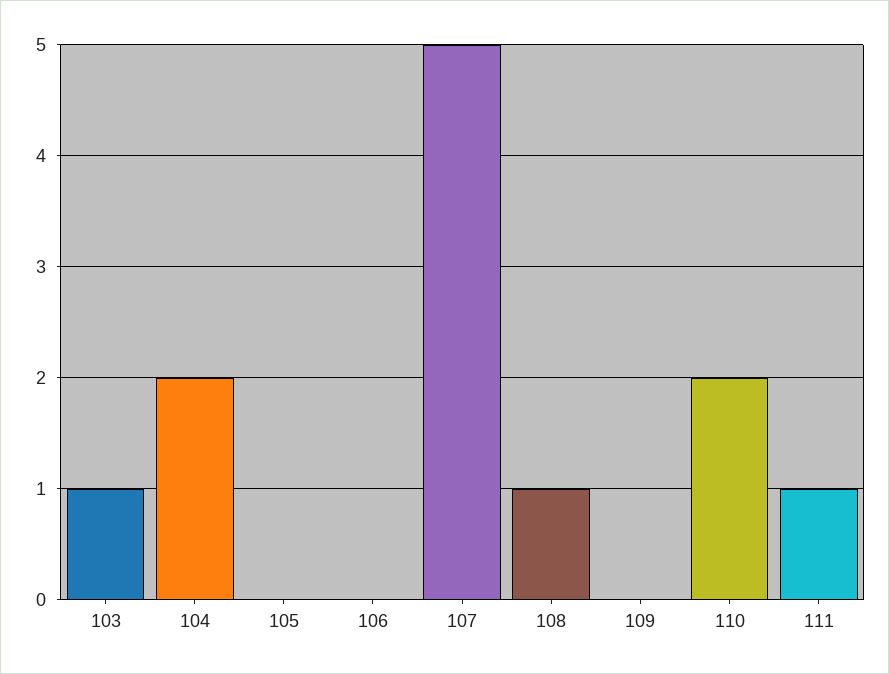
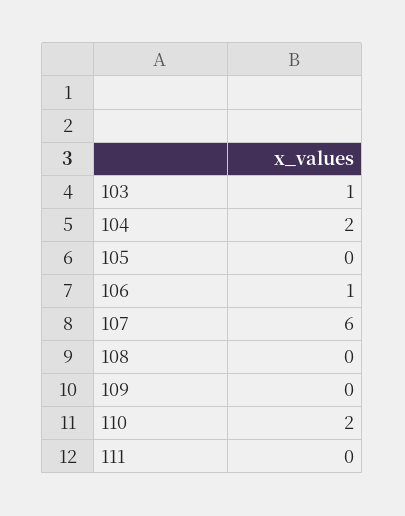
  {
    "103": 1,
    "104": 2,
    "105": 0,
-   "106": 0,
+   "106": 1,
-   "107": 5,
+   "107": 6,
-   "108": 1,
+   "108": 0,
    "109": 0,
    "110": 2,
-   "111": 1
+   "111": 0
  }

